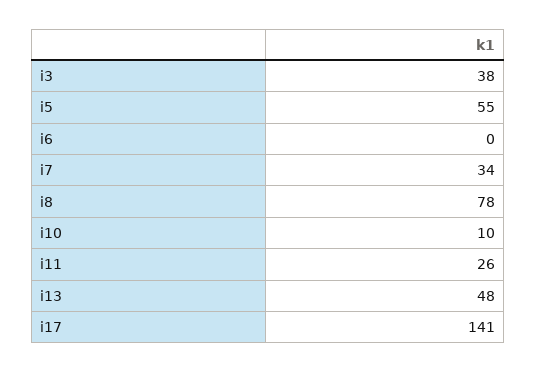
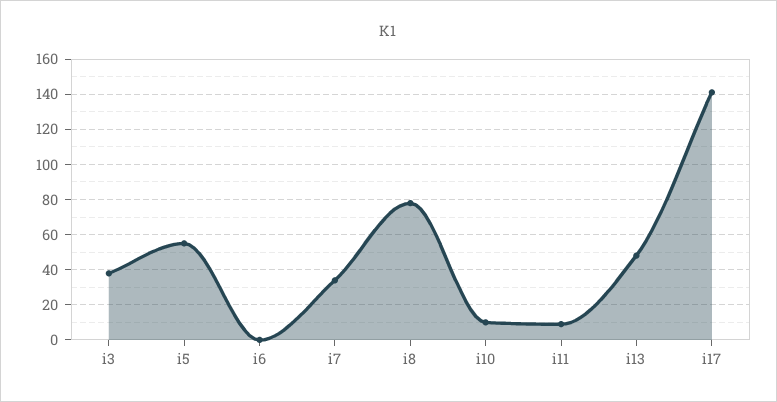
  {
    "i3": 38,
    "i5": 55,
    "i6": 0,
    "i7": 34,
    "i8": 78,
    "i10": 10,
-   "i11": 26,
+   "i11": 10,
    "i13": 48,
    "i17": 141
  }

